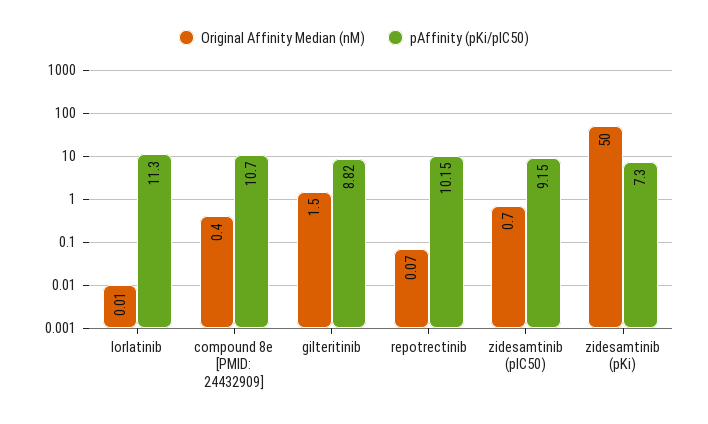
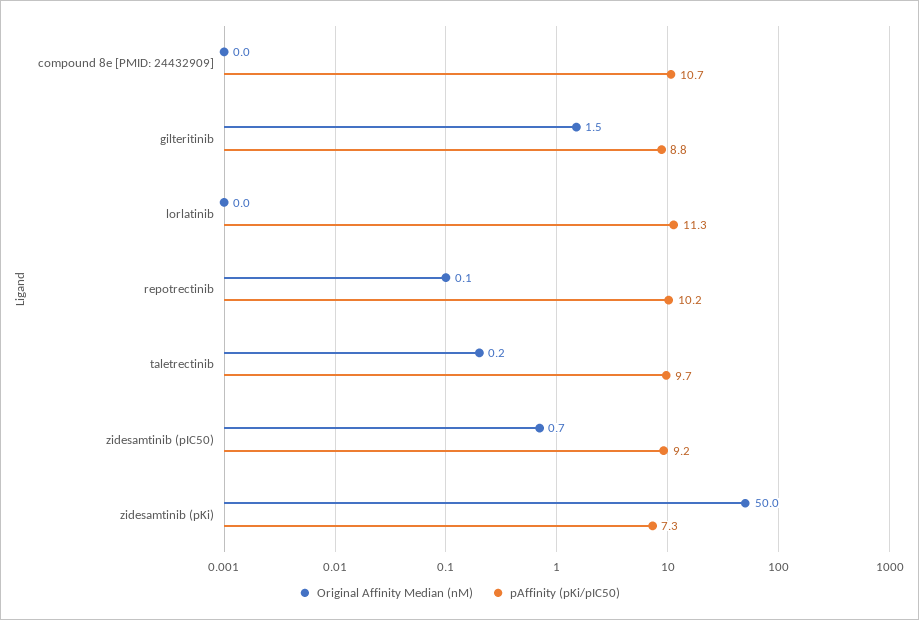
  {
    "Original Affinity Median (nM)": {
      "lorlatinib": 0.01,
-     "compound 8e [PMID: 24432909]": 0.4,
+     "compound 8e [PMID: 24432909]": 0,
      "gilteritinib": 1.5,
      "repotrectinib": 0.07,
      "zidesamtinib (pIC50)": 0.7,
-     "zidesamtinib (pKi)": 50
+     "zidesamtinib (pKi)": 50,
+     "taletrectinib": 0.2
    },
    "pAffinity (pKi/pIC50)": {
      "lorlatinib": 11.3,
      "compound 8e [PMID: 24432909]": 10.7,
      "gilteritinib": 8.82,
      "repotrectinib": 10.15,
      "zidesamtinib (pIC50)": 9.15,
-     "zidesamtinib (pKi)": 7.3
+     "zidesamtinib (pKi)": 7.3,
+     "taletrectinib": 9.7
    }
  }

